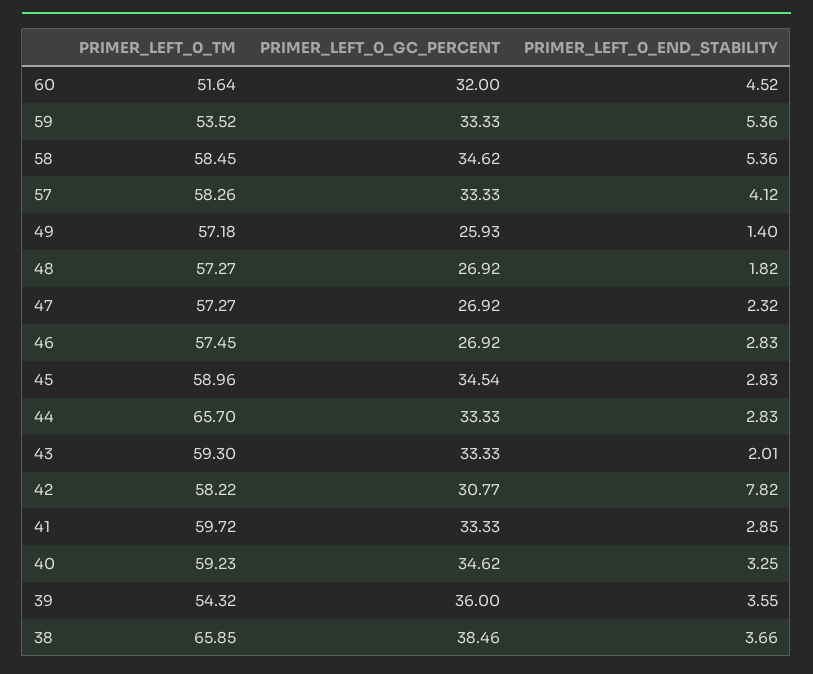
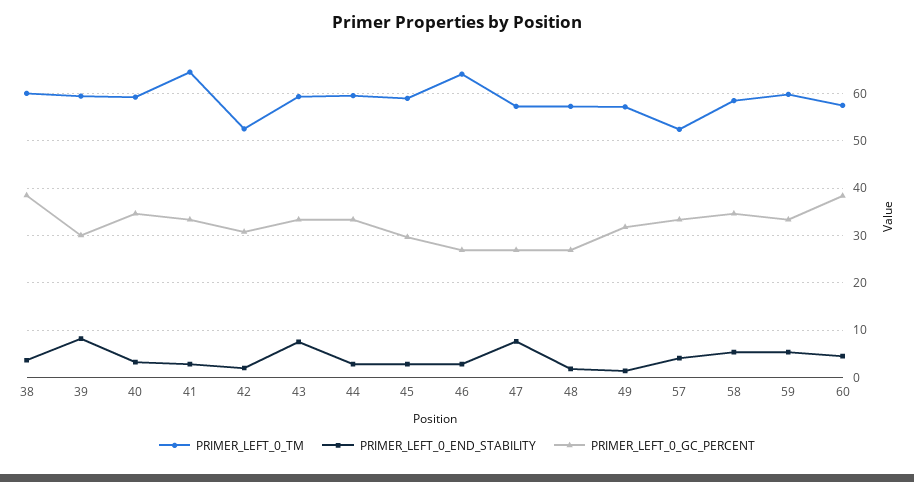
  {
    "PRIMER_LEFT_0_TM": {
-     "60": 51.64,
+     "60": 58,
-     "59": 53.52,
+     "59": 60,
      "58": 58.45,
-     "57": 58.26,
+     "57": 52,
      "49": 57.18,
      "48": 57.27,
      "47": 57.27,
-     "46": 57.45,
+     "46": 64,
      "45": 58.96,
-     "44": 65.7,
+     "44": 60,
      "43": 59.3,
-     "42": 58.22,
+     "42": 52,
-     "41": 59.72,
+     "41": 64,
      "40": 59.23,
-     "39": 54.32,
+     "39": 60,
-     "38": 65.85
+     "38": 60
    },
    "PRIMER_LEFT_0_GC_PERCENT": {
-     "60": 32,
+     "60": 38,
      "59": 33.33,
      "58": 34.62,
      "57": 33.33,
-     "49": 25.93,
+     "49": 32,
      "48": 26.92,
      "47": 26.92,
      "46": 26.92,
-     "45": 34.54,
+     "45": 30,
      "44": 33.33,
      "43": 33.33,
      "42": 30.77,
      "41": 33.33,
      "40": 34.62,
-     "39": 36,
+     "39": 30,
      "38": 38.46
    },
    "PRIMER_LEFT_0_END_STABILITY": {
      "60": 4.52,
      "59": 5.36,
      "58": 5.36,
      "57": 4.12,
      "49": 1.4,
      "48": 1.82,
-     "47": 2.32,
+     "47": 8,
      "46": 2.83,
      "45": 2.83,
      "44": 2.83,
-     "43": 2.01,
+     "43": 8,
-     "42": 7.82,
+     "42": 2,
      "41": 2.85,
      "40": 3.25,
-     "39": 3.55,
+     "39": 8,
      "38": 3.66
    }
  }

